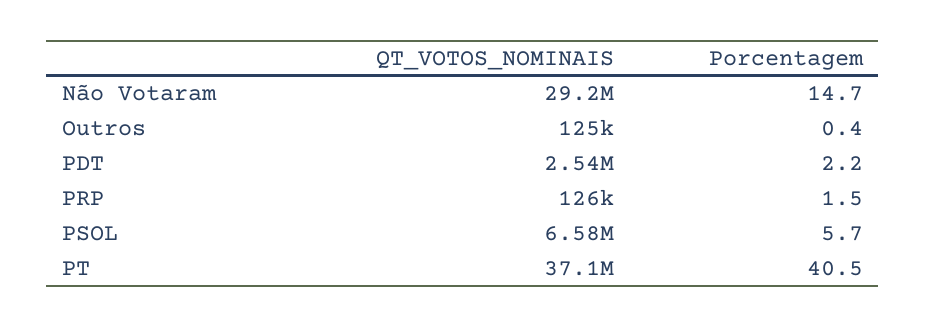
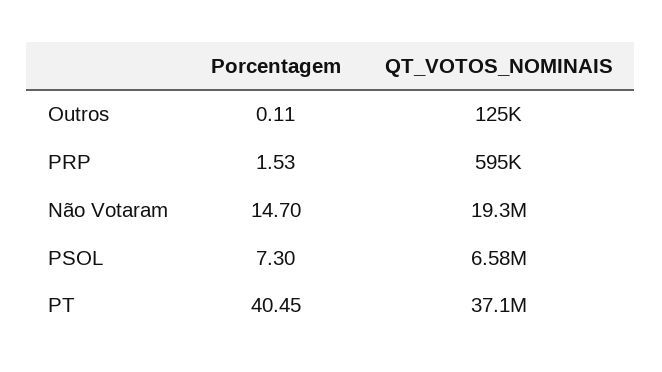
  {
    "QT_VOTOS_NOMINAIS": {
-     "Não Votaram": 29200000,
+     "Não Votaram": 19300000,
      "Outros": 125000,
-     "PDT": 2540000,
-     "PRP": 126000,
+     "PRP": 595000,
      "PSOL": 6580000,
      "PT": 37100000
    },
    "Porcentagem": {
      "Não Votaram": 14.7,
-     "Outros": 0.4,
+     "Outros": 0.11,
-     "PDT": 2.2,
      "PRP": 1.53,
-     "PSOL": 5.7,
+     "PSOL": 7.3,
      "PT": 40.45
    }
  }

